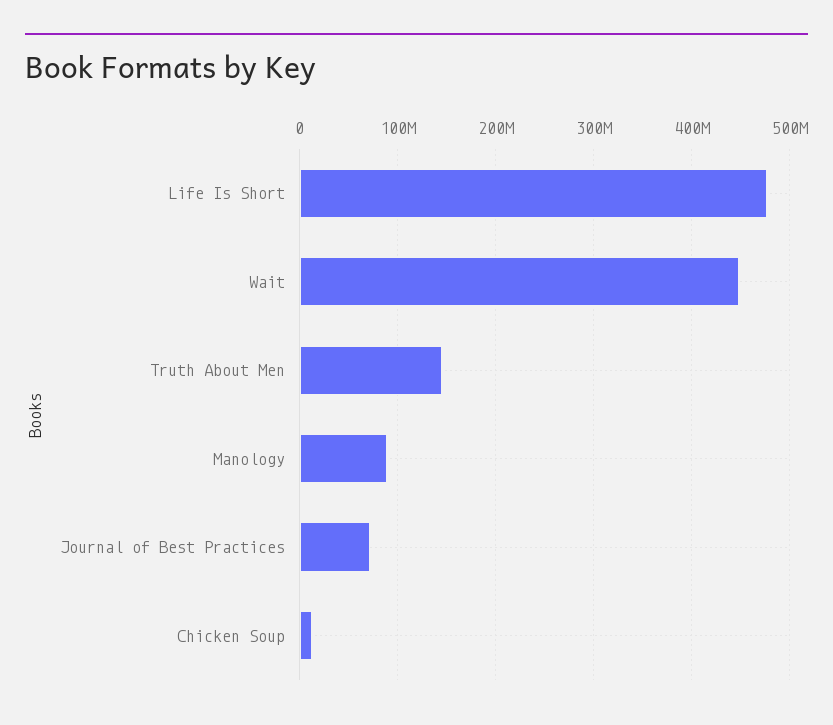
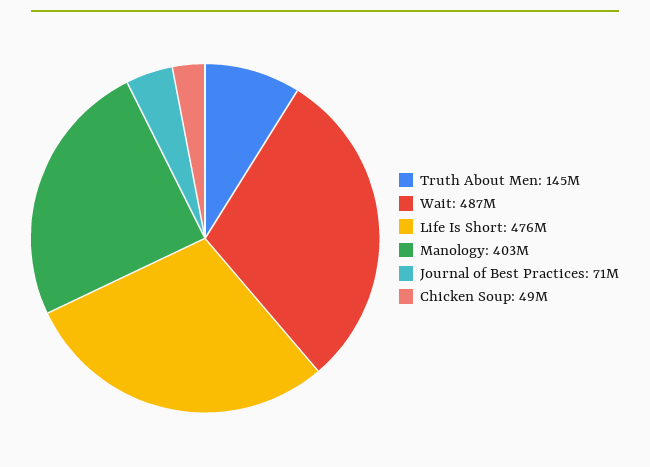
  {
    "Life Is Short": 476000000,
-   "Wait": 450000000,
+   "Wait": 487000000,
    "Truth About Men": 145000000,
-   "Manology": 90000000,
+   "Manology": 403000000,
    "Journal of Best Practices": 71000000,
-   "Chicken Soup": 10000000
+   "Chicken Soup": 49000000
  }

